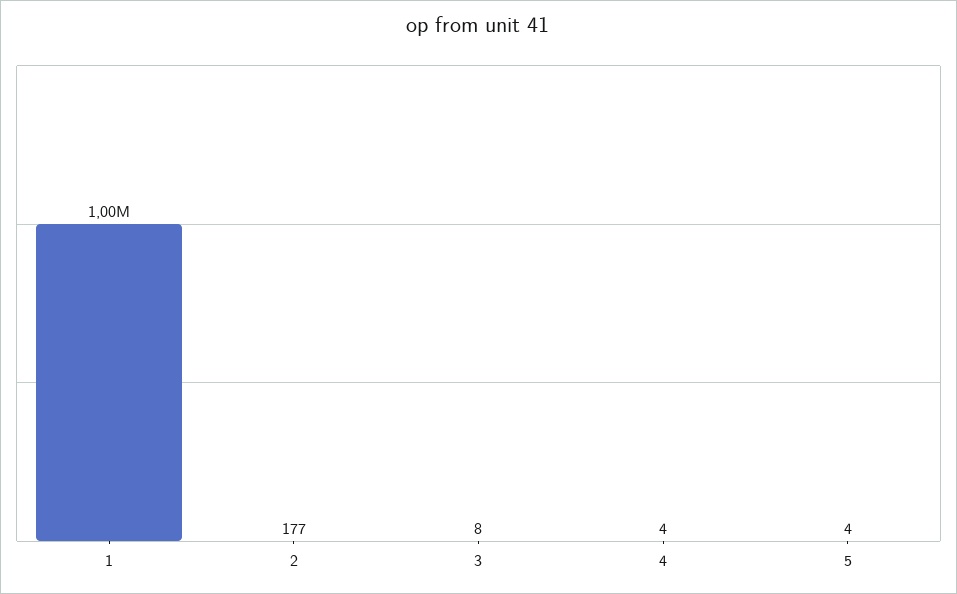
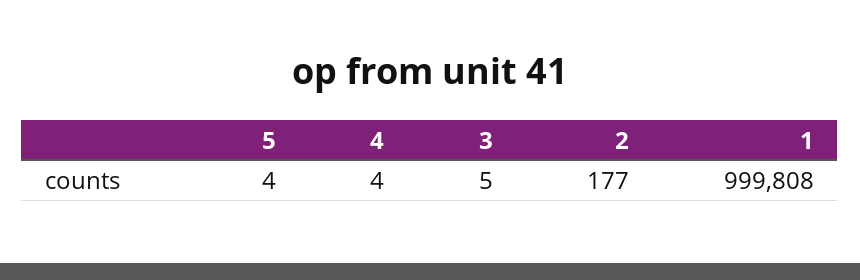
  {
    "1": 999808,
    "2": 177,
-   "3": 8,
+   "3": 5,
    "4": 4,
    "5": 4
  }

